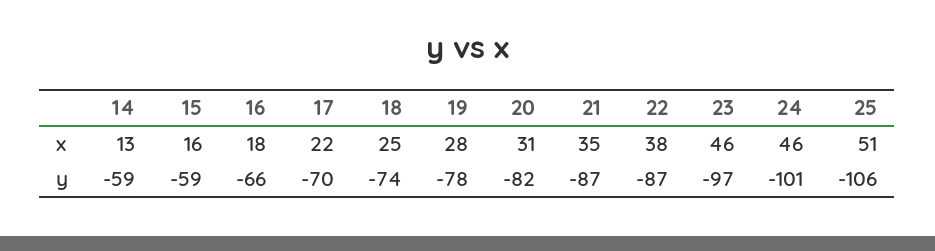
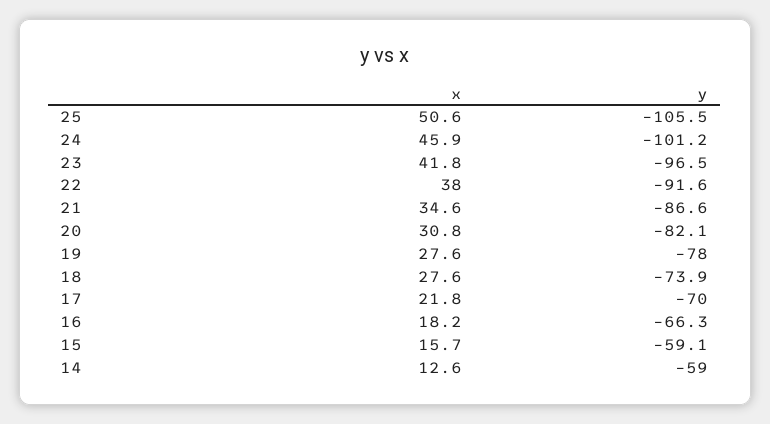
  {
    "14": {
      "x": 12.6,
      "y": -59
    },
    "15": {
      "x": 15.7,
      "y": -59.1
    },
    "16": {
      "x": 18.2,
      "y": -66.3
    },
    "17": {
      "x": 21.8,
      "y": -70
    },
    "18": {
-     "x": 25,
+     "x": 27.6,
      "y": -73.9
    },
    "19": {
      "x": 27.6,
      "y": -78
    },
    "20": {
      "x": 30.8,
      "y": -82.1
    },
    "21": {
      "x": 34.6,
      "y": -86.6
    },
    "22": {
      "x": 38,
-     "y": -87
+     "y": -91.6
    },
    "23": {
-     "x": 46,
+     "x": 41.8,
      "y": -96.5
    },
    "24": {
      "x": 45.9,
      "y": -101.2
    },
    "25": {
      "x": 50.6,
      "y": -105.5
    }
  }

